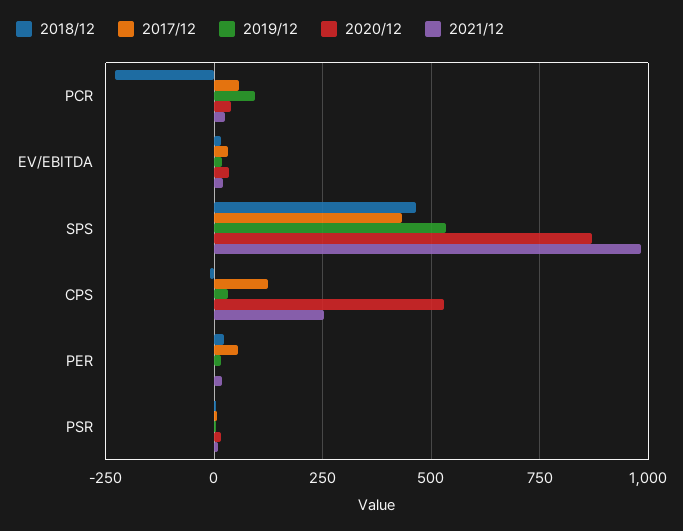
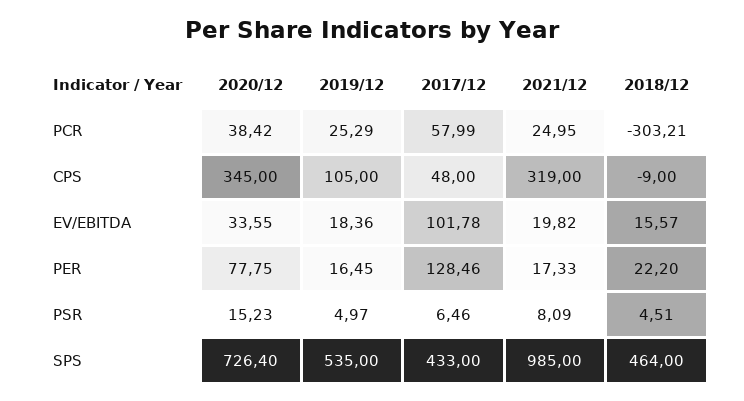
  {
    "2018/12": {
-     "PCR": -225,
+     "PCR": -303.21,
      "EV/EBITDA": 15.57,
      "SPS": 464,
      "CPS": -9,
      "PER": 22.2,
      "PSR": 4.51
    },
    "2017/12": {
      "PCR": 57.99,
-     "EV/EBITDA": 25,
+     "EV/EBITDA": 101.78,
      "SPS": 433,
-     "CPS": 125,
+     "CPS": 48,
-     "PER": 50,
+     "PER": 128.46,
      "PSR": 6.46
    },
    "2019/12": {
-     "PCR": 100,
+     "PCR": 25.29,
      "EV/EBITDA": 18.36,
      "SPS": 535,
-     "CPS": 25,
+     "CPS": 105,
      "PER": 16.45,
      "PSR": 4.97
    },
    "2020/12": {
      "PCR": 38.42,
      "EV/EBITDA": 33.55,
-     "SPS": 875,
+     "SPS": 726.4,
-     "CPS": 525,
+     "CPS": 345,
-     "PER": 0,
+     "PER": 77.75,
      "PSR": 15.23
    },
    "2021/12": {
      "PCR": 24.95,
      "EV/EBITDA": 19.82,
      "SPS": 985,
-     "CPS": 250,
+     "CPS": 319,
      "PER": 17.33,
      "PSR": 8.09
    }
  }

